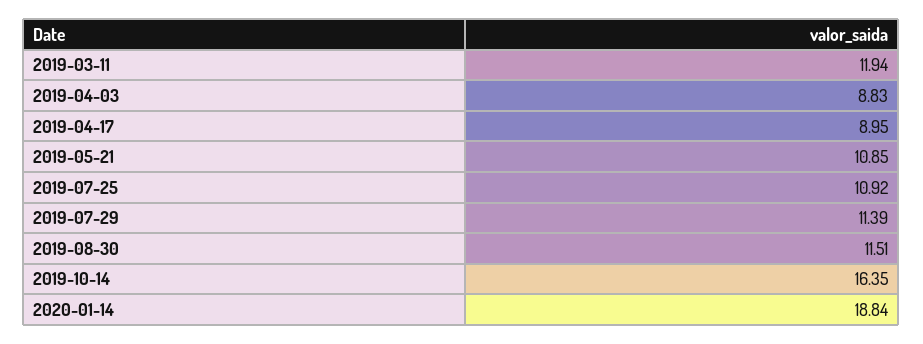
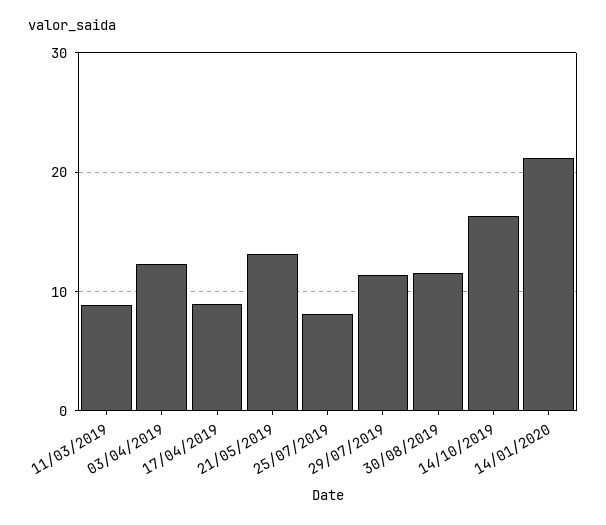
  {
-   "2019-03-11": 11.94,
+   "2019-03-11": 9,
-   "2019-04-03": 8.83,
+   "2019-04-03": 12,
    "2019-04-17": 8.95,
-   "2019-05-21": 10.85,
+   "2019-05-21": 13,
-   "2019-07-25": 10.92,
+   "2019-07-25": 8,
    "2019-07-29": 11.39,
    "2019-08-30": 11.51,
    "2019-10-14": 16.35,
-   "2020-01-14": 18.84
+   "2020-01-14": 21
  }

